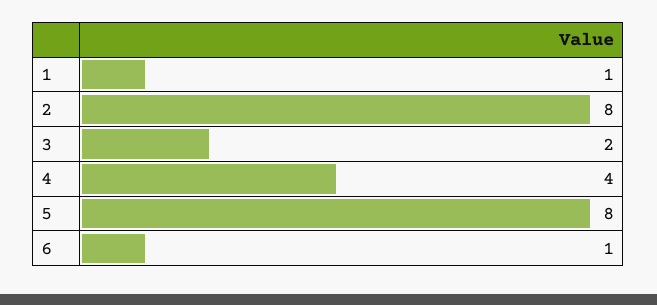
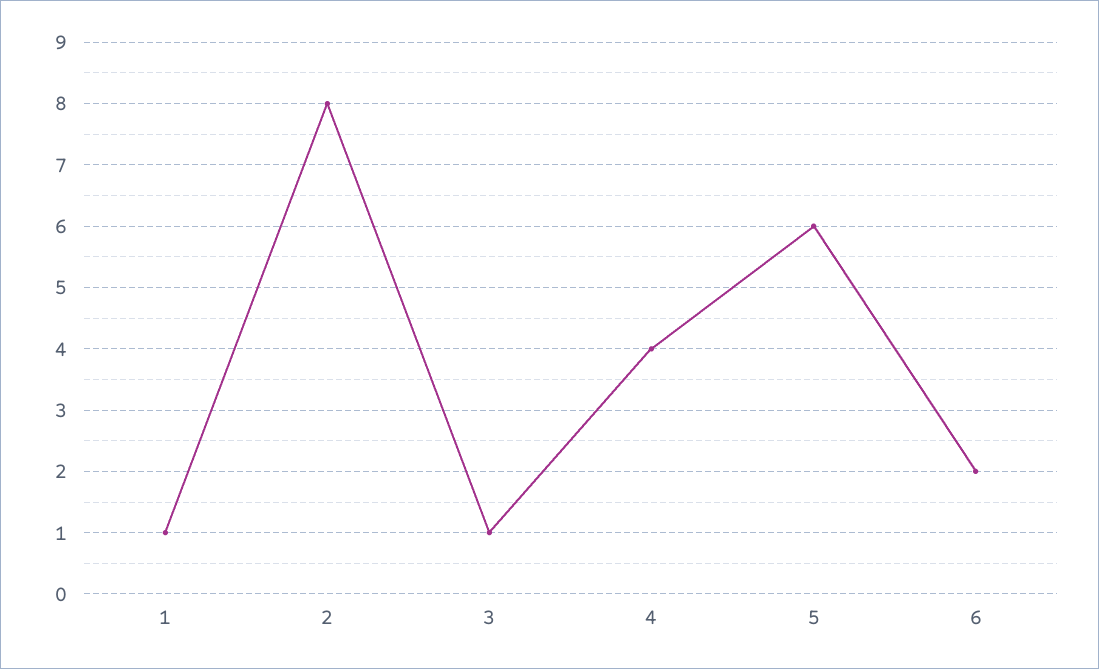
  {
    "1": 1,
    "2": 8,
-   "3": 2,
+   "3": 1,
    "4": 4,
-   "5": 8,
+   "5": 6,
-   "6": 1
+   "6": 2
  }

